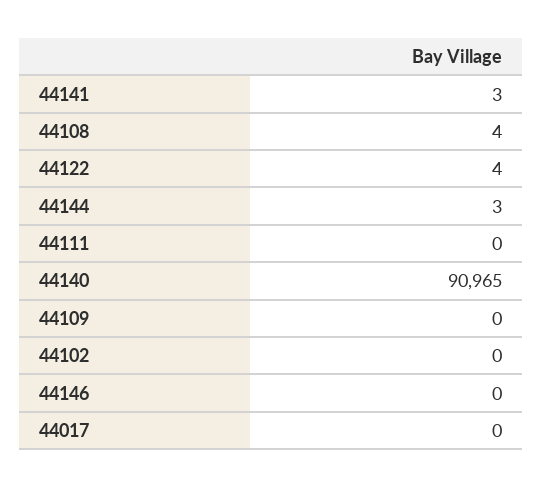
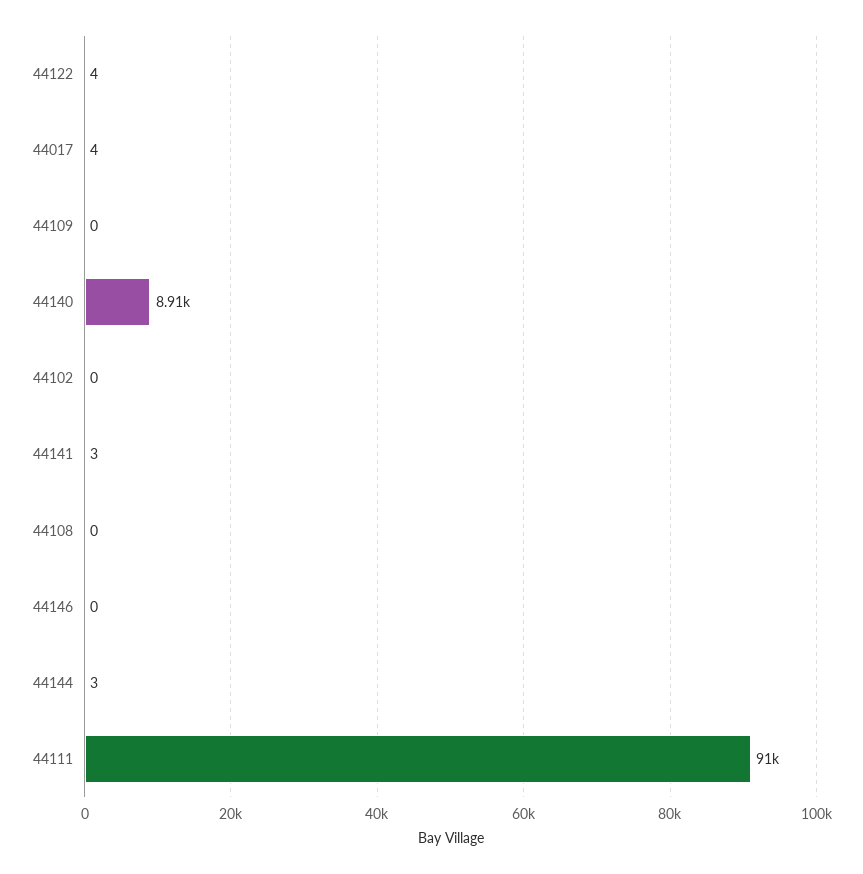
  {
    "44141": 3,
-   "44108": 4,
+   "44108": 0,
    "44122": 4,
    "44144": 3,
-   "44111": 0,
+   "44111": 91000,
-   "44140": 90965,
+   "44140": 8910,
    "44109": 0,
    "44102": 0,
    "44146": 0,
-   "44017": 0
+   "44017": 4
  }

